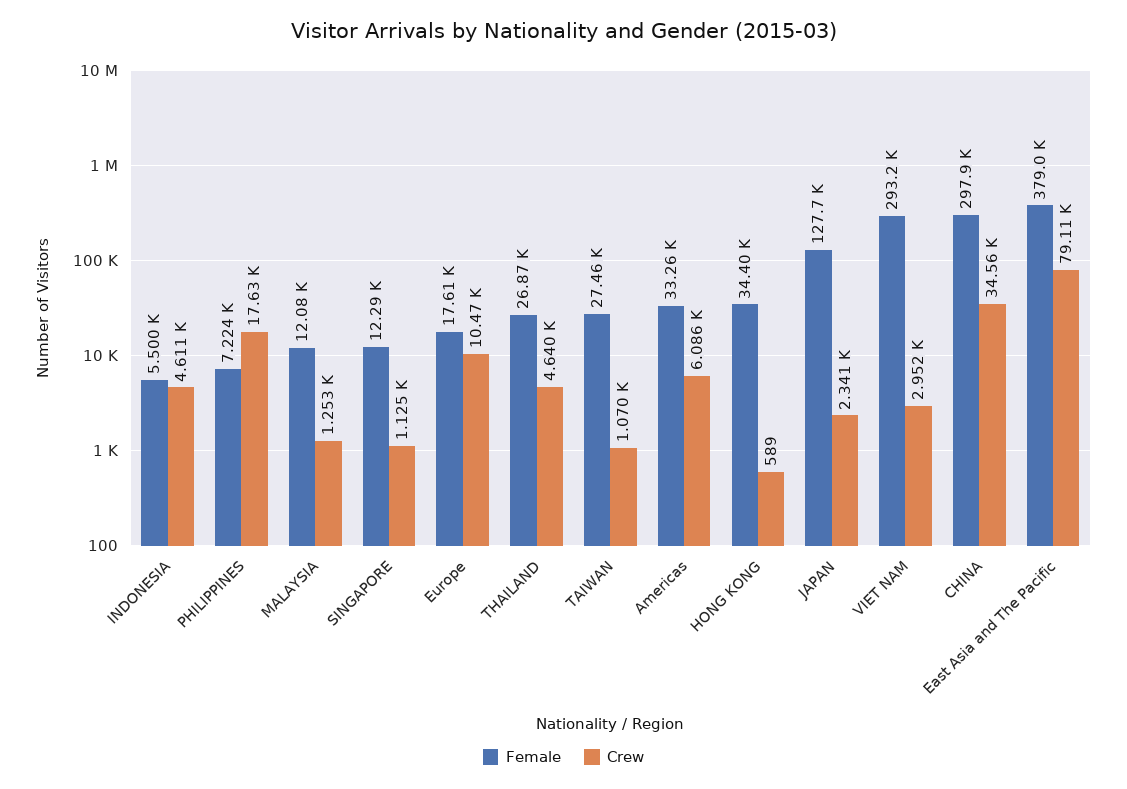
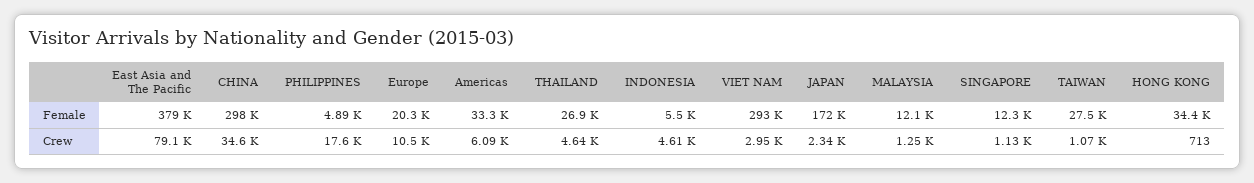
  {
    "Female": {
      "INDONESIA": 5500,
-     "PHILIPPINES": 7224,
+     "PHILIPPINES": 4890,
      "MALAYSIA": 12080,
      "SINGAPORE": 12290,
-     "Europe": 17610,
+     "Europe": 20300,
      "THAILAND": 26870,
      "TAIWAN": 27460,
      "Americas": 33260,
      "HONG KONG": 34400,
-     "JAPAN": 127700,
+     "JAPAN": 172000,
      "VIET NAM": 293200,
      "CHINA": 297900,
      "East Asia and The Pacific": 379000
    },
    "Crew": {
      "INDONESIA": 4611,
      "PHILIPPINES": 17630,
      "MALAYSIA": 1253,
      "SINGAPORE": 1125,
      "Europe": 10470,
      "THAILAND": 4640,
      "TAIWAN": 1070,
      "Americas": 6086,
-     "HONG KONG": 589,
+     "HONG KONG": 713,
      "JAPAN": 2341,
      "VIET NAM": 2952,
      "CHINA": 34560,
      "East Asia and The Pacific": 79110
    }
  }

